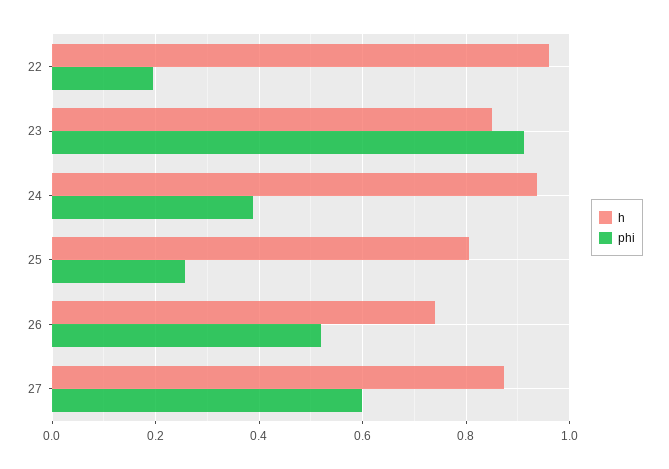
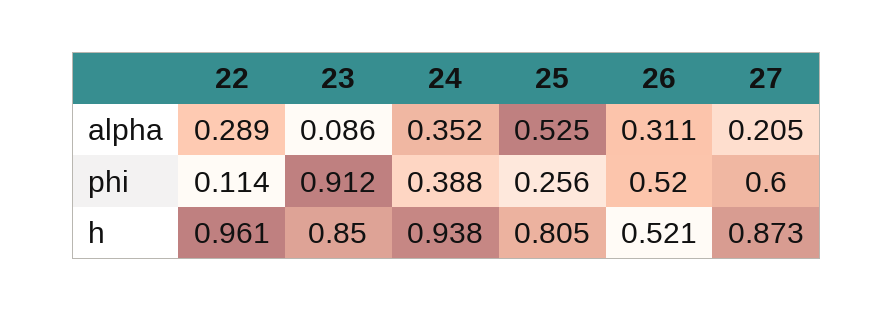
  {
    "h": {
      "22": 0.961,
      "23": 0.85,
      "24": 0.938,
      "25": 0.805,
-     "26": 0.74,
+     "26": 0.521,
      "27": 0.873
    },
    "phi": {
-     "22": 0.2,
+     "22": 0.114,
      "23": 0.912,
      "24": 0.388,
      "25": 0.256,
      "26": 0.52,
      "27": 0.6
-   }
+   },
+   "alpha": {
+     "22": 0.289,
+     "23": 0.086,
+     "24": 0.352,
+     "25": 0.525,
+     "26": 0.311,
+     "27": 0.205
+   }
  }

